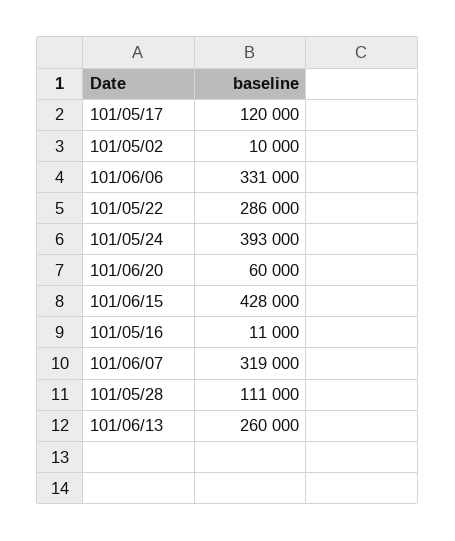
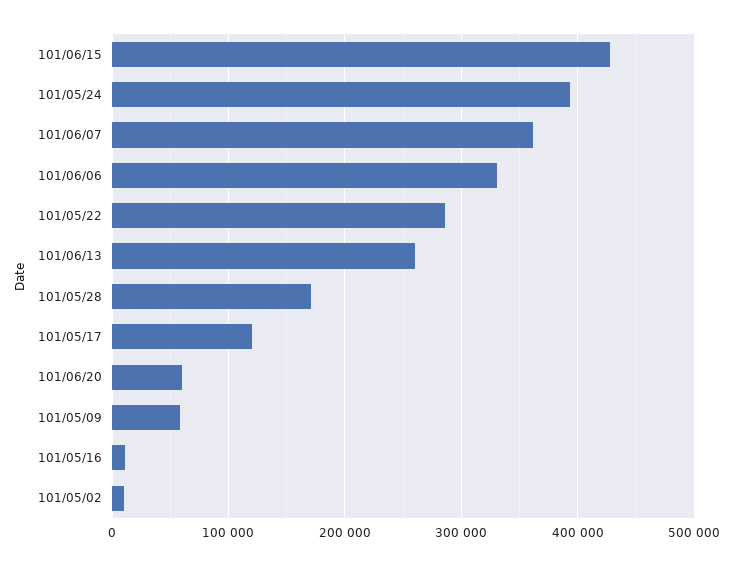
  {
    "101/05/17": 120000,
    "101/05/02": 10000,
    "101/06/06": 331000,
    "101/05/22": 286000,
    "101/05/24": 393000,
    "101/06/20": 60000,
    "101/06/15": 428000,
    "101/05/16": 11000,
-   "101/06/07": 319000,
+   "101/06/07": 360000,
-   "101/05/28": 111000,
+   "101/05/28": 170000,
-   "101/06/13": 260000
+   "101/06/13": 260000,
+   "101/05/09": 60000
  }

